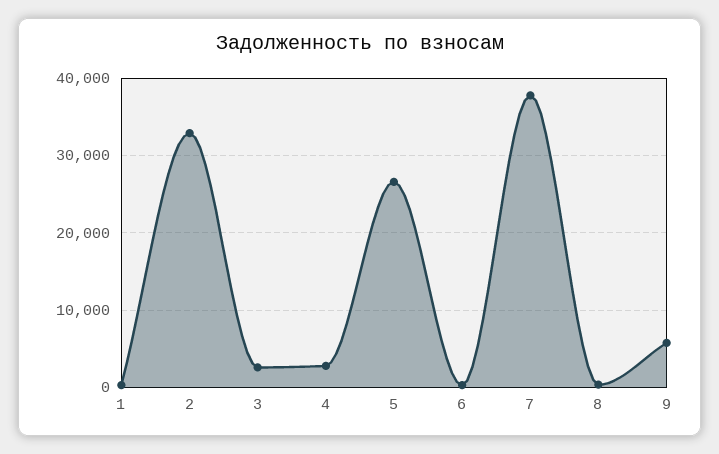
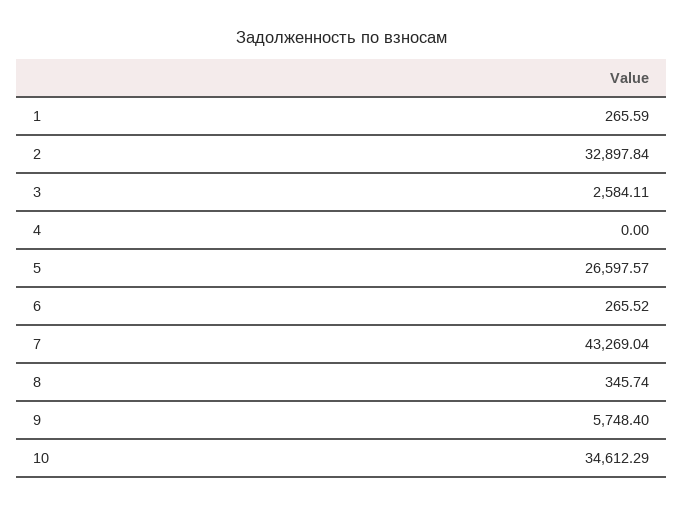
  {
    "1": 265.59,
    "2": 32897.84,
    "3": 2584.11,
-   "4": 3000,
+   "4": 0,
    "5": 26597.57,
    "6": 265.52,
-   "7": 38000,
+   "7": 43269.04,
    "8": 345.74,
-   "9": 5748.4
+   "9": 5748.4,
+   "10": 34612.29
  }

